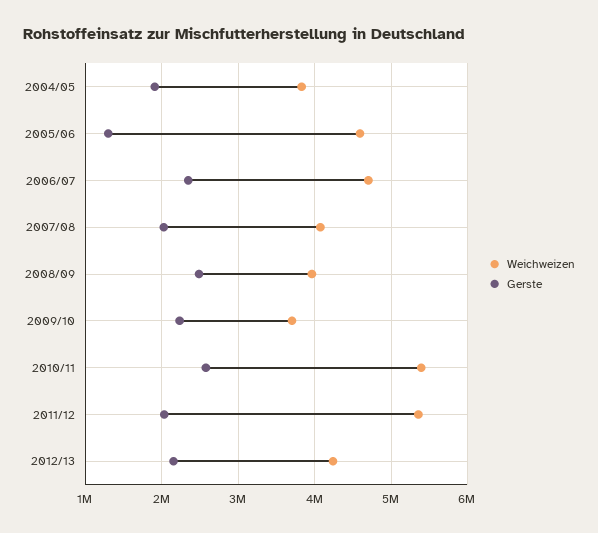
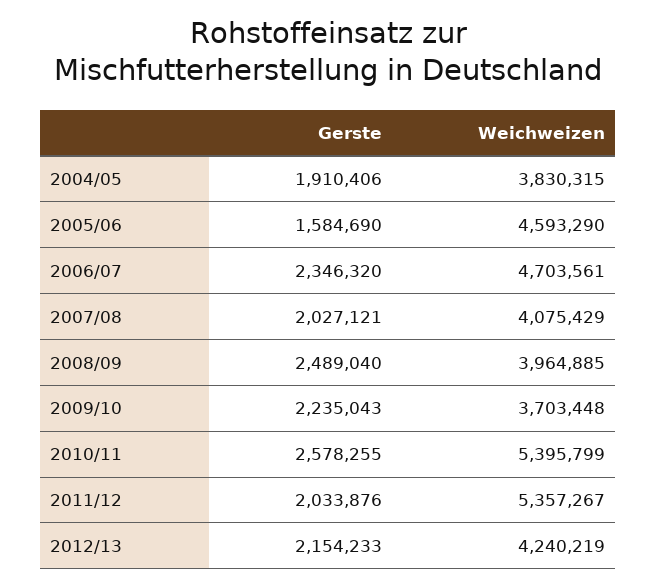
  {
    "Weichweizen": {
      "2004/05": 3830315,
      "2005/06": 4593290,
      "2006/07": 4703561,
      "2007/08": 4075429,
      "2008/09": 3964885,
      "2009/10": 3703448,
      "2010/11": 5395799,
      "2011/12": 5357267,
      "2012/13": 4240219
    },
    "Gerste": {
      "2004/05": 1910406,
-     "2005/06": 1300000,
+     "2005/06": 1584690,
      "2006/07": 2346320,
      "2007/08": 2027121,
      "2008/09": 2489040,
      "2009/10": 2235043,
      "2010/11": 2578255,
      "2011/12": 2033876,
      "2012/13": 2154233
    }
  }

